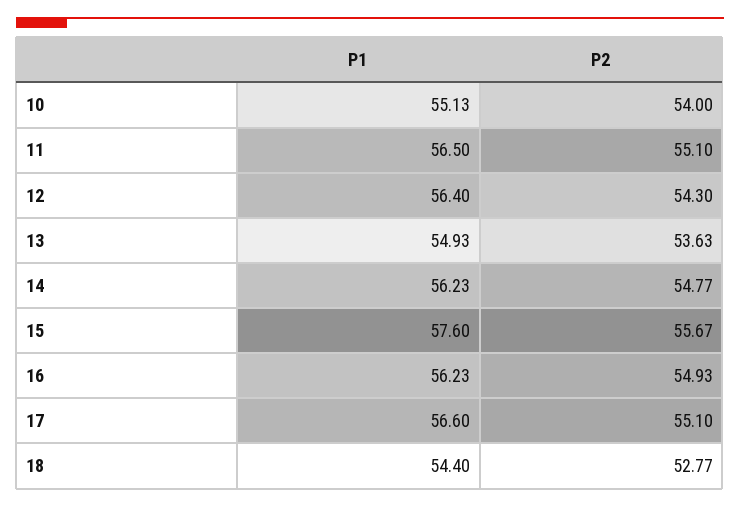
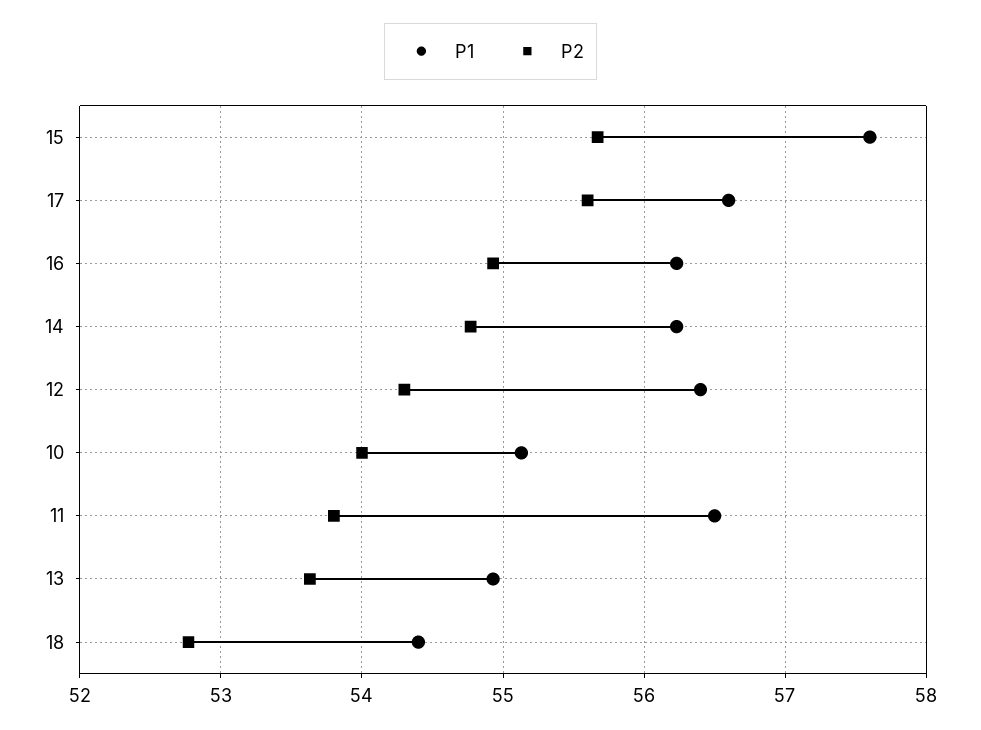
  {
    "P1": {
      "10": 55.13,
      "11": 56.5,
      "12": 56.4,
      "13": 54.93,
      "14": 56.23,
      "15": 57.6,
      "16": 56.23,
      "17": 56.6,
      "18": 54.4
    },
    "P2": {
      "10": 54,
-     "11": 55.1,
+     "11": 53.8,
      "12": 54.3,
      "13": 53.63,
      "14": 54.77,
      "15": 55.67,
      "16": 54.93,
-     "17": 55.1,
+     "17": 55.6,
      "18": 52.77
    }
  }

